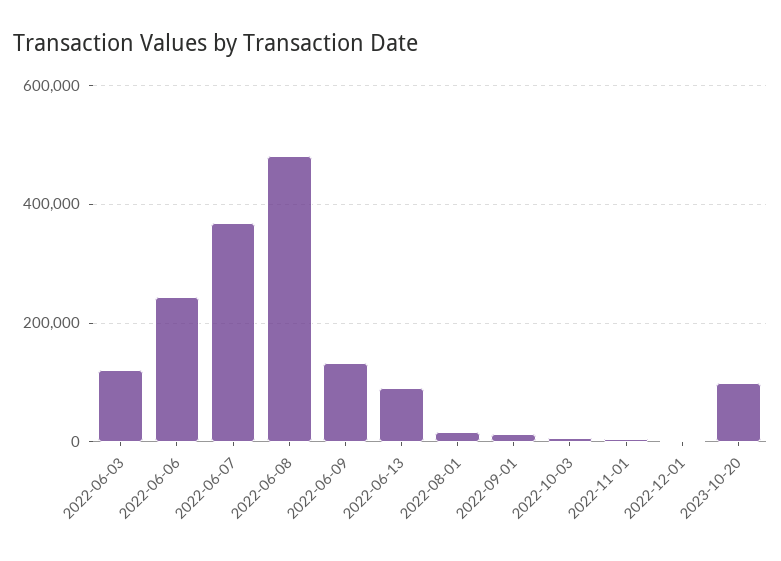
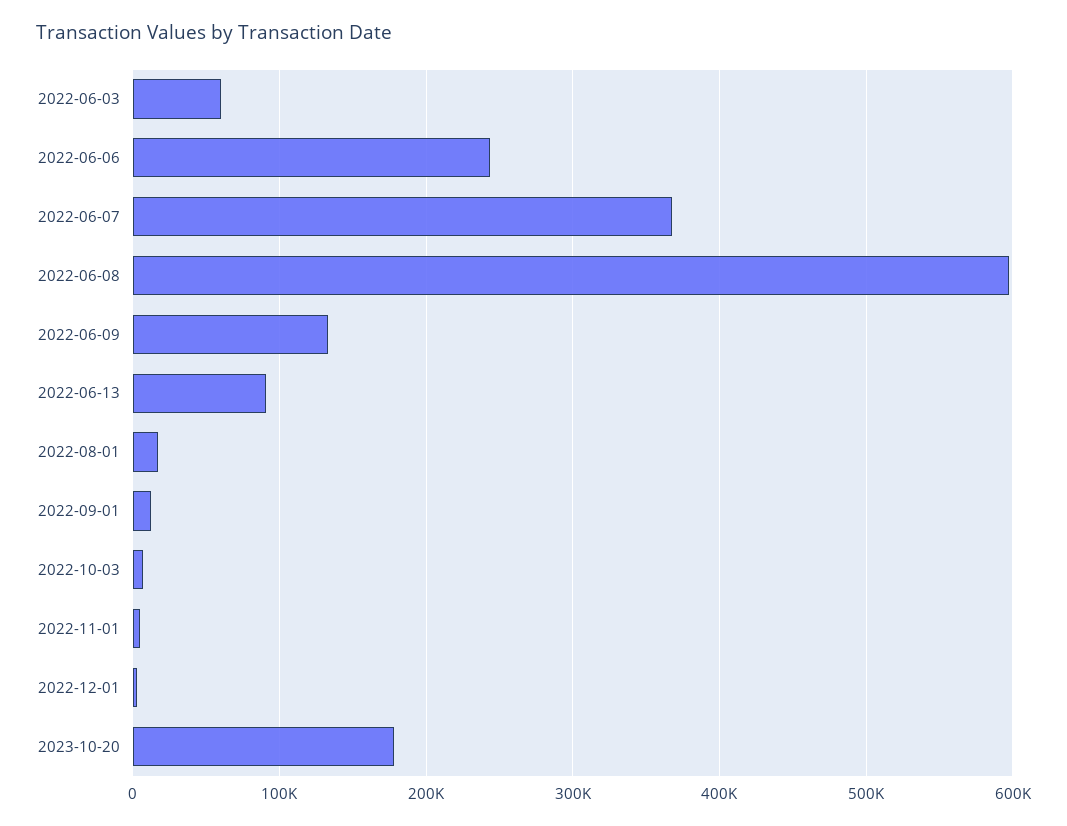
  {
-   "2022-06-03": 120000,
+   "2022-06-03": 60000,
    "2022-06-06": 240000,
    "2022-06-07": 370000,
-   "2022-06-08": 480000,
+   "2022-06-08": 600000,
    "2022-06-09": 130000,
    "2022-06-13": 90000,
    "2022-08-01": 20000,
    "2022-09-01": 10000,
    "2022-10-03": 10000,
    "2022-11-01": 0,
    "2022-12-01": 0,
-   "2023-10-20": 100000
+   "2023-10-20": 180000
  }

